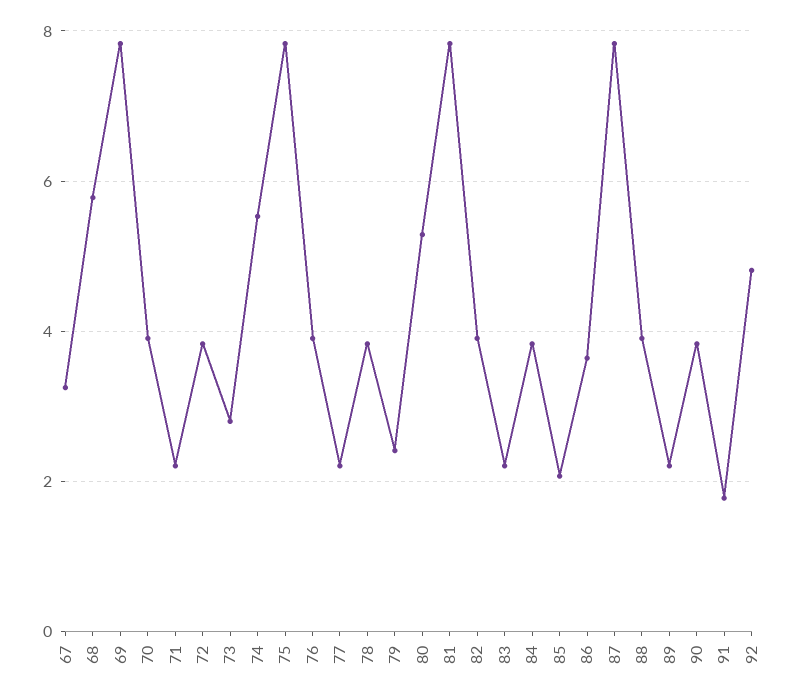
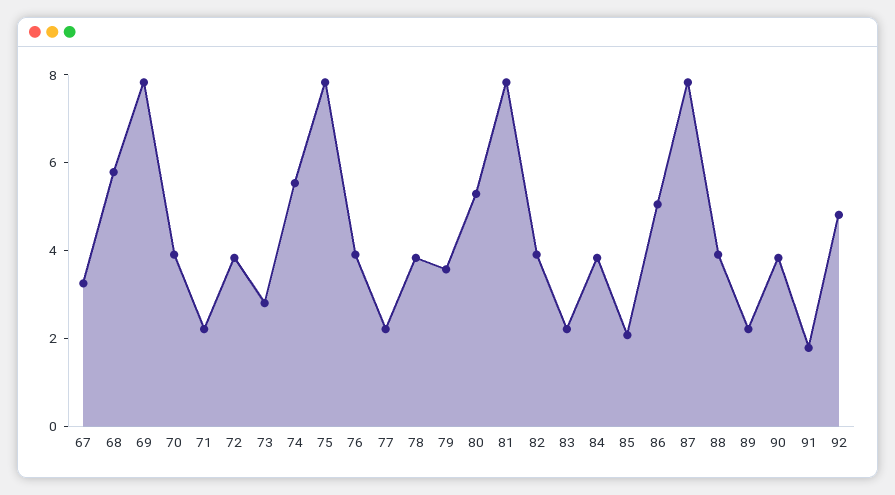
  {
    "67": 3.2,
    "68": 5.8,
    "69": 7.8,
    "70": 4,
    "71": 2.2,
    "72": 3.8,
    "73": 2.8,
    "74": 5.6,
    "75": 7.8,
    "76": 4,
    "77": 2.2,
    "78": 3.8,
-   "79": 2.4,
+   "79": 3.5,
    "80": 5.2,
    "81": 7.8,
    "82": 4,
    "83": 2.2,
    "84": 3.8,
    "85": 2,
-   "86": 3.6,
+   "86": 5,
    "87": 7.8,
    "88": 4,
    "89": 2.2,
    "90": 3.8,
    "91": 1.8,
    "92": 4.8
  }

